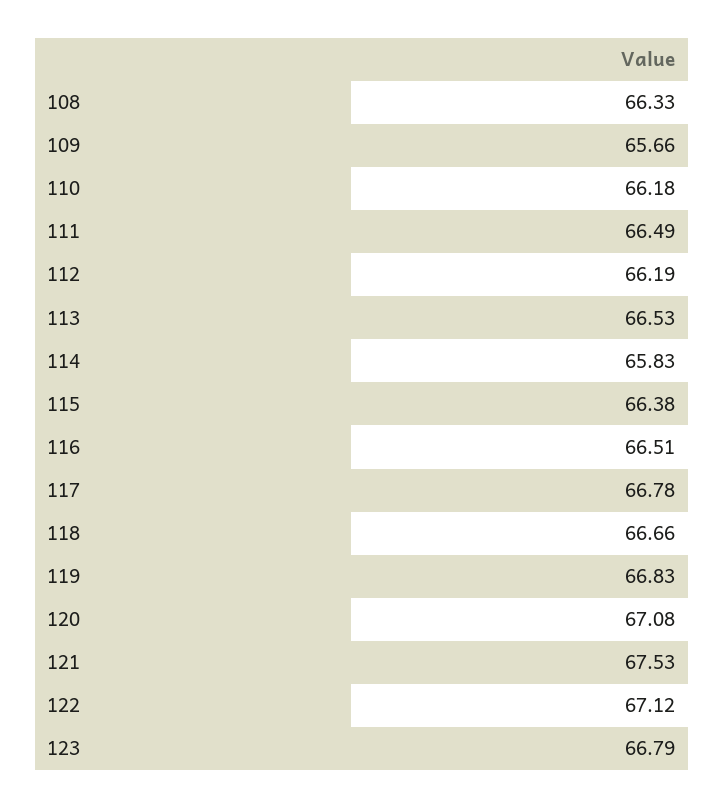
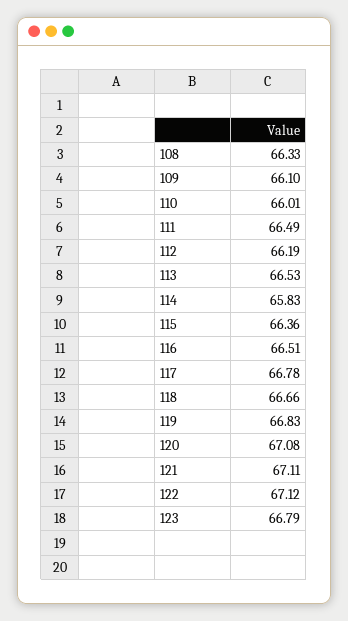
  {
    "108": 66.33,
-   "109": 65.66,
+   "109": 66.1,
-   "110": 66.18,
+   "110": 66.01,
    "111": 66.49,
    "112": 66.19,
    "113": 66.53,
    "114": 65.83,
-   "115": 66.38,
+   "115": 66.36,
    "116": 66.51,
    "117": 66.78,
    "118": 66.66,
    "119": 66.83,
    "120": 67.08,
-   "121": 67.53,
+   "121": 67.11,
    "122": 67.12,
    "123": 66.79
  }

